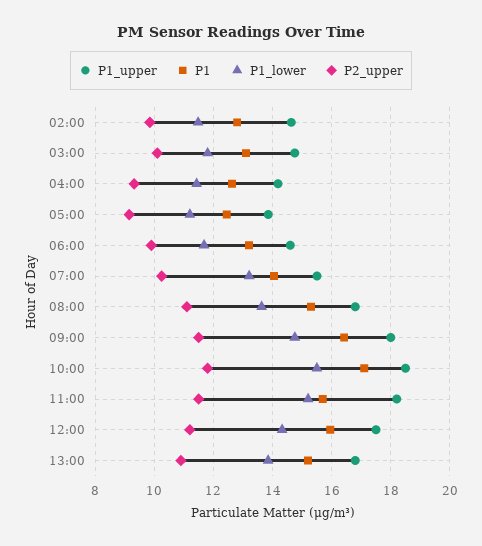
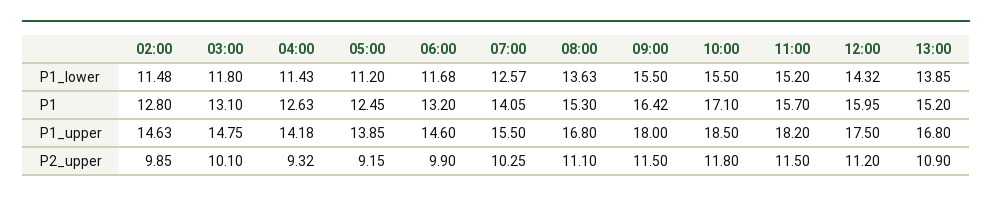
  {
    "P1_upper": {
      "02:00": 14.63,
      "03:00": 14.75,
      "04:00": 14.18,
      "05:00": 13.85,
      "06:00": 14.6,
      "07:00": 15.5,
      "08:00": 16.8,
      "09:00": 18,
      "10:00": 18.5,
      "11:00": 18.2,
      "12:00": 17.5,
      "13:00": 16.8
    },
    "P1": {
      "02:00": 12.8,
      "03:00": 13.1,
      "04:00": 12.63,
      "05:00": 12.45,
      "06:00": 13.2,
      "07:00": 14.05,
      "08:00": 15.3,
      "09:00": 16.42,
      "10:00": 17.1,
      "11:00": 15.7,
      "12:00": 15.95,
      "13:00": 15.2
    },
    "P1_lower": {
      "02:00": 11.48,
      "03:00": 11.8,
      "04:00": 11.43,
      "05:00": 11.2,
      "06:00": 11.68,
-     "07:00": 13.25,
+     "07:00": 12.57,
      "08:00": 13.63,
-     "09:00": 14.75,
+     "09:00": 15.5,
      "10:00": 15.5,
      "11:00": 15.2,
      "12:00": 14.32,
      "13:00": 13.85
    },
    "P2_upper": {
      "02:00": 9.85,
      "03:00": 10.1,
      "04:00": 9.32,
      "05:00": 9.15,
      "06:00": 9.9,
      "07:00": 10.25,
      "08:00": 11.1,
      "09:00": 11.5,
      "10:00": 11.8,
      "11:00": 11.5,
      "12:00": 11.2,
      "13:00": 10.9
    }
  }

